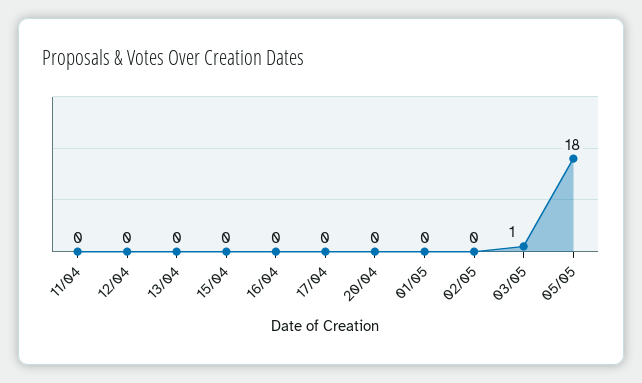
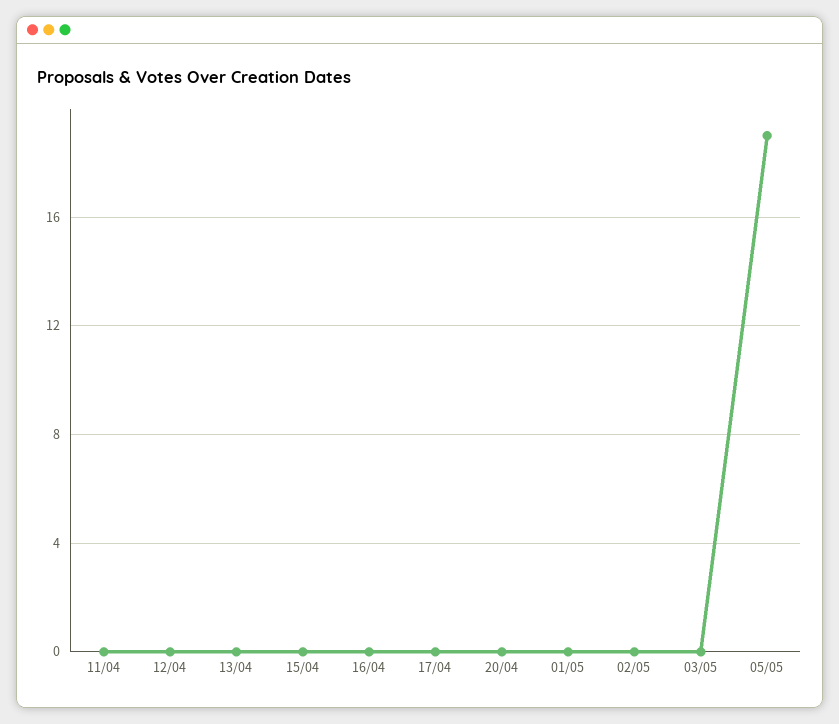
  {
    "11/04": 0,
    "12/04": 0,
    "13/04": 0,
    "15/04": 0,
    "16/04": 0,
    "17/04": 0,
    "20/04": 0,
    "01/05": 0,
    "02/05": 0,
-   "03/05": 1,
+   "03/05": 0,
-   "05/05": 18
+   "05/05": 19
  }

